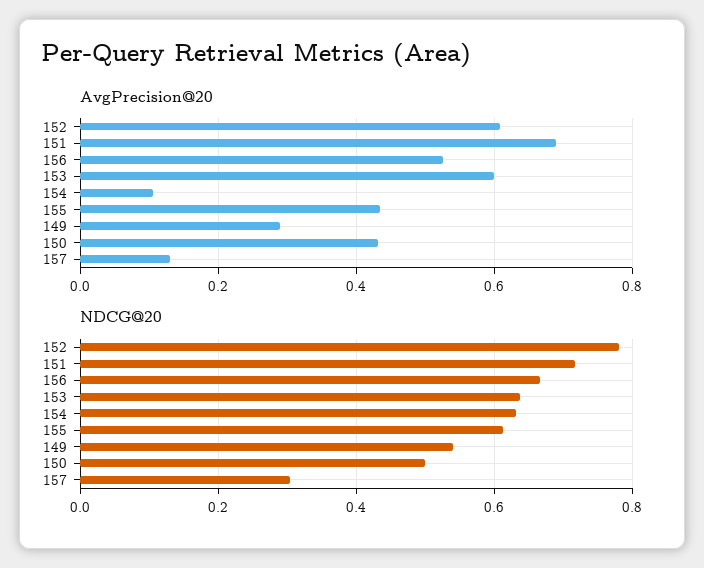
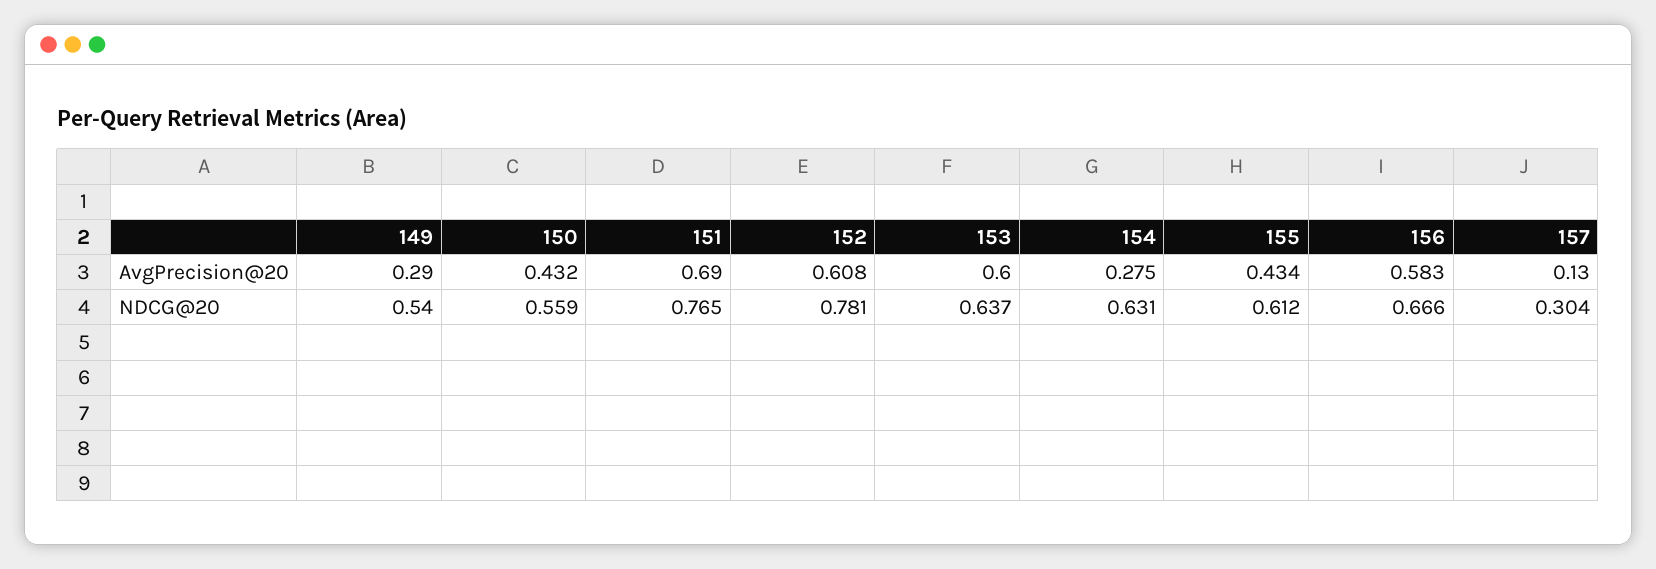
  {
    "AvgPrecision@20": {
      "152": 0.608,
      "151": 0.69,
-     "156": 0.52,
+     "156": 0.583,
      "153": 0.6,
-     "154": 0.1,
+     "154": 0.275,
      "155": 0.434,
      "149": 0.29,
      "150": 0.432,
      "157": 0.13
    },
    "NDCG@20": {
      "152": 0.781,
-     "151": 0.72,
+     "151": 0.765,
      "156": 0.666,
      "153": 0.637,
      "154": 0.631,
      "155": 0.612,
      "149": 0.54,
-     "150": 0.5,
+     "150": 0.559,
      "157": 0.304
    }
  }

